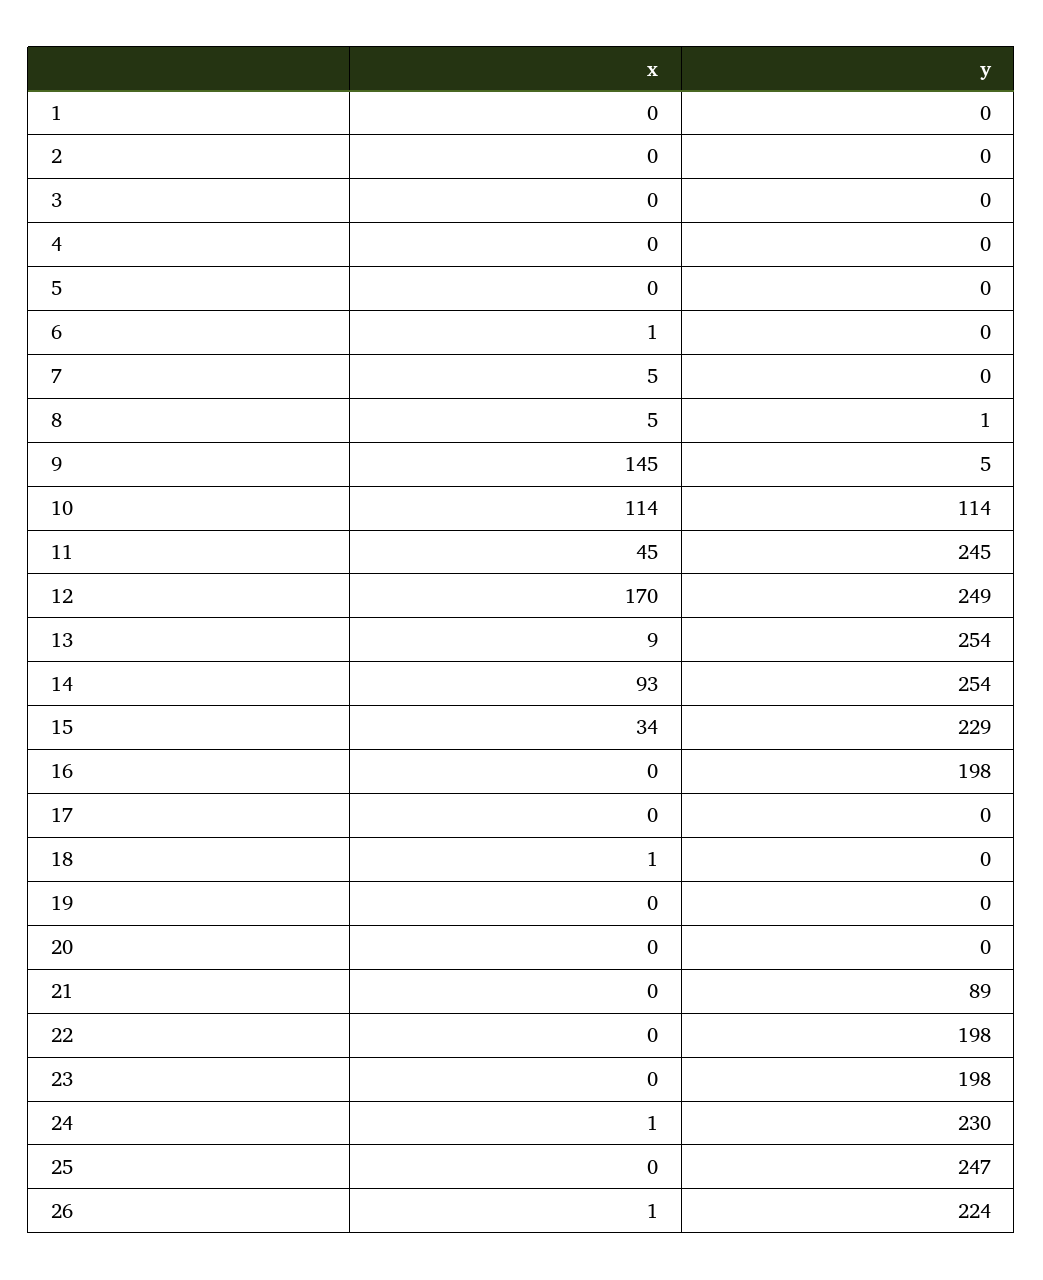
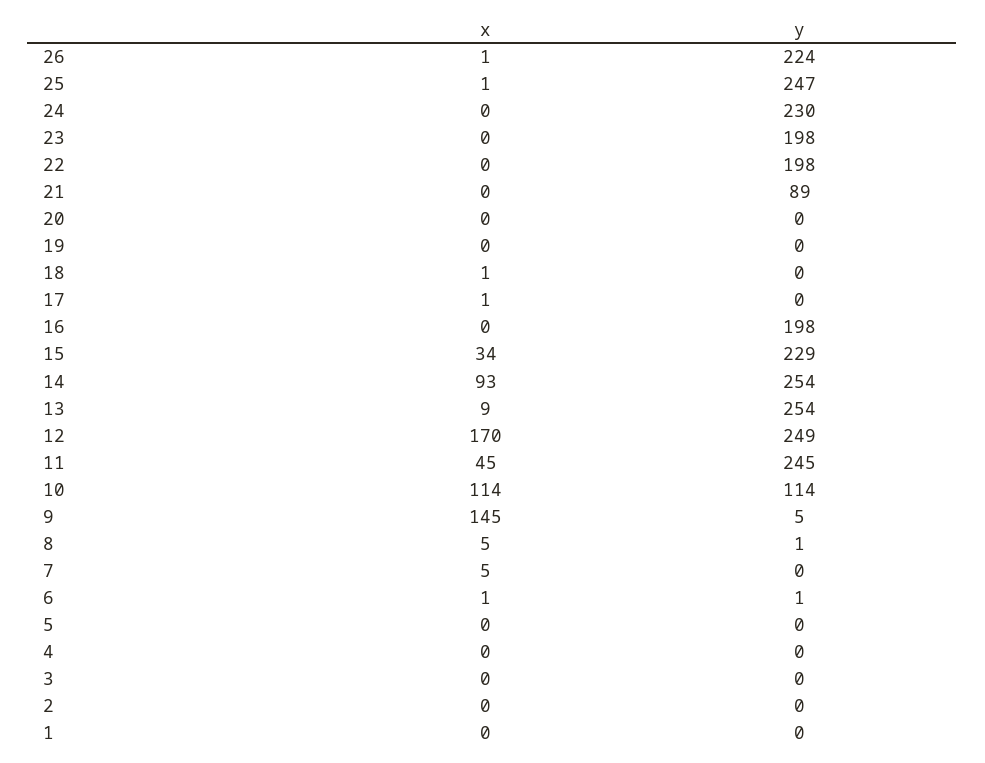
  {
    "x": {
      "1": 0,
      "2": 0,
      "3": 0,
      "4": 0,
      "5": 0,
      "6": 1,
      "7": 5,
      "8": 5,
      "9": 145,
      "10": 114,
      "11": 45,
      "12": 170,
      "13": 9,
      "14": 93,
      "15": 34,
      "16": 0,
-     "17": 0,
+     "17": 1,
      "18": 1,
      "19": 0,
      "20": 0,
      "21": 0,
      "22": 0,
      "23": 0,
-     "24": 1,
+     "24": 0,
-     "25": 0,
+     "25": 1,
      "26": 1
    },
    "y": {
      "1": 0,
      "2": 0,
      "3": 0,
      "4": 0,
      "5": 0,
-     "6": 0,
+     "6": 1,
      "7": 0,
      "8": 1,
      "9": 5,
      "10": 114,
      "11": 245,
      "12": 249,
      "13": 254,
      "14": 254,
      "15": 229,
      "16": 198,
      "17": 0,
      "18": 0,
      "19": 0,
      "20": 0,
      "21": 89,
      "22": 198,
      "23": 198,
      "24": 230,
      "25": 247,
      "26": 224
    }
  }

